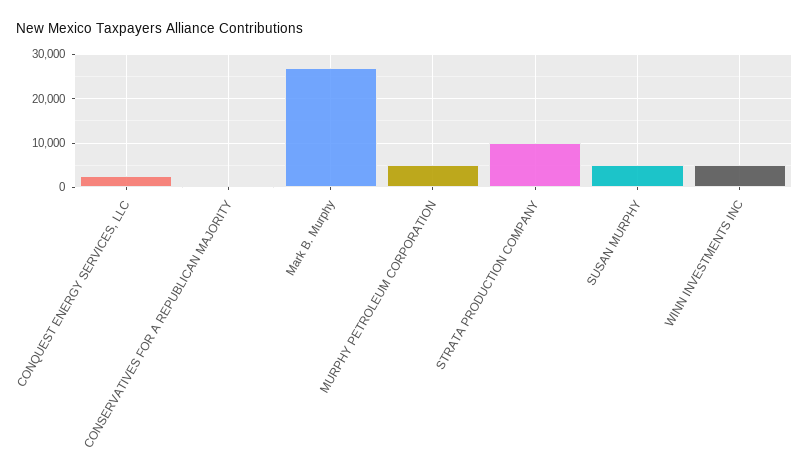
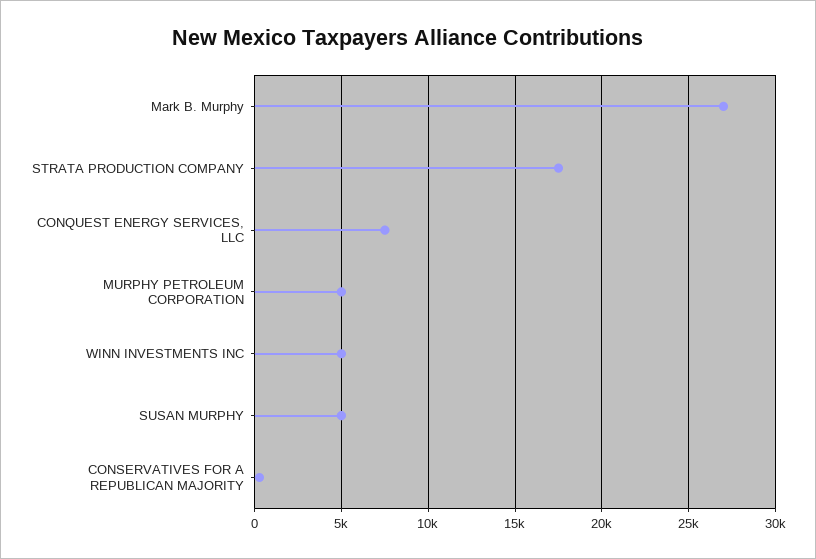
  {
-   "CONQUEST ENERGY SERVICES, LLC": 2000,
+   "CONQUEST ENERGY SERVICES, LLC": 7500,
    "CONSERVATIVES FOR A REPUBLICAN MAJORITY": 500,
    "Mark B. Murphy": 27000,
    "MURPHY PETROLEUM CORPORATION": 5000,
-   "STRATA PRODUCTION COMPANY": 10000,
+   "STRATA PRODUCTION COMPANY": 17500,
    "SUSAN MURPHY": 5000,
    "WINN INVESTMENTS INC": 5000
  }

